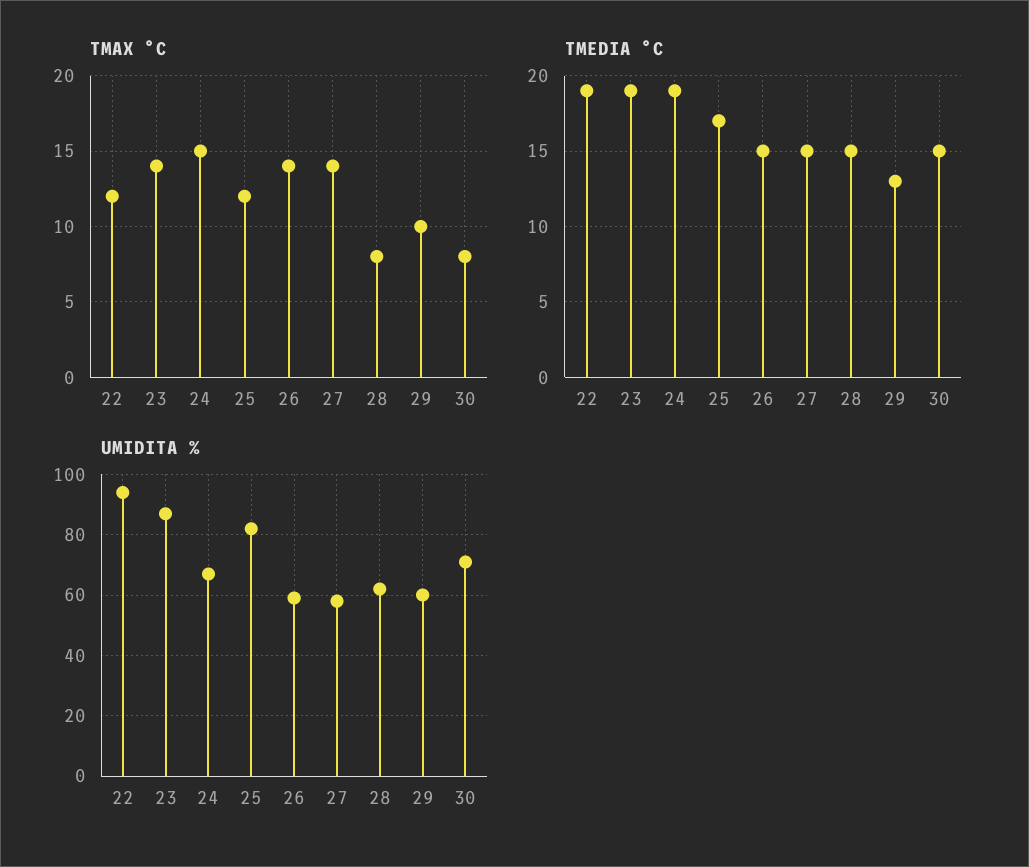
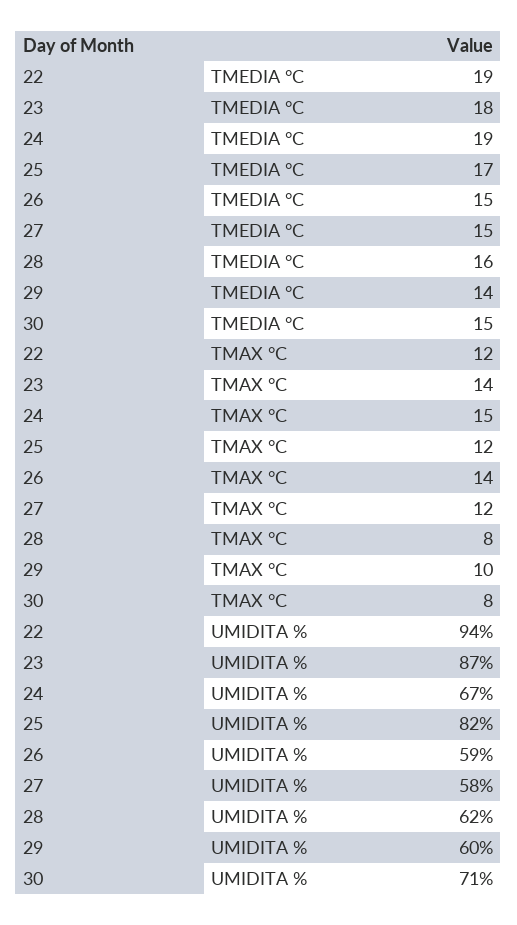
  {
    "TMAX °C": {
      "22": 12,
      "23": 14,
      "24": 15,
      "25": 12,
      "26": 14,
-     "27": 14,
+     "27": 12,
      "28": 8,
      "29": 10,
      "30": 8
    },
    "TMEDIA °C": {
      "22": 19,
-     "23": 19,
+     "23": 18,
      "24": 19,
      "25": 17,
      "26": 15,
      "27": 15,
-     "28": 15,
+     "28": 16,
-     "29": 13,
+     "29": 14,
      "30": 15
    },
    "UMIDITA %": {
      "22": 94,
      "23": 87,
      "24": 67,
      "25": 82,
      "26": 59,
      "27": 58,
      "28": 62,
      "29": 60,
      "30": 71
    }
  }

